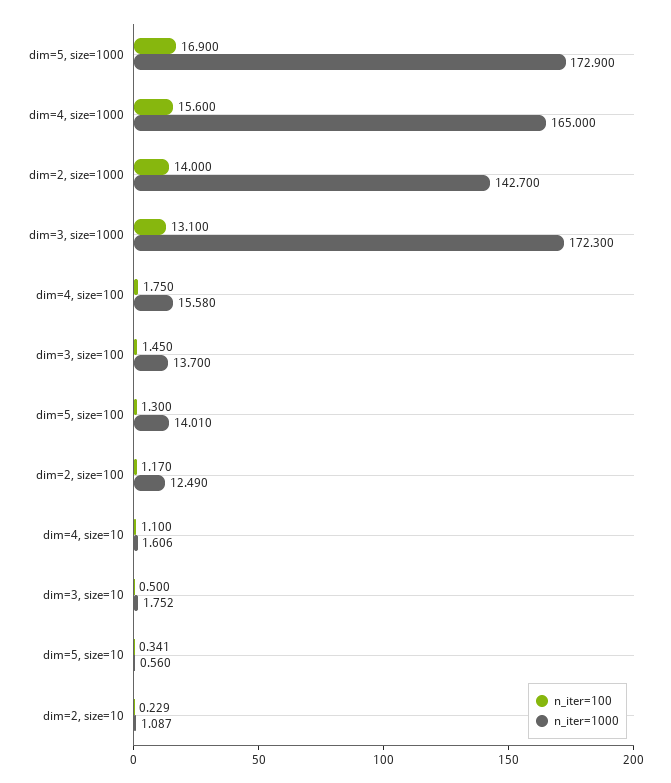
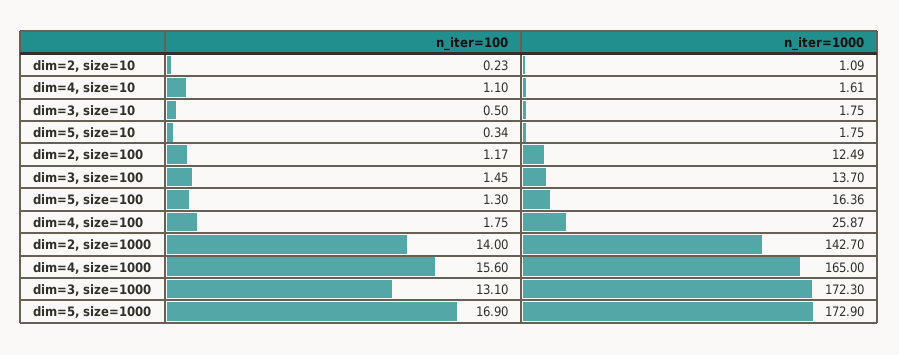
  {
    "n_iter=100": {
      "dim=5, size=1000": 16.9,
      "dim=4, size=1000": 15.6,
      "dim=2, size=1000": 14,
      "dim=3, size=1000": 13.1,
      "dim=4, size=100": 1.75,
      "dim=3, size=100": 1.45,
      "dim=5, size=100": 1.3,
      "dim=2, size=100": 1.17,
      "dim=4, size=10": 1.1,
      "dim=3, size=10": 0.5,
      "dim=5, size=10": 0.341,
      "dim=2, size=10": 0.229
    },
    "n_iter=1000": {
      "dim=5, size=1000": 172.9,
      "dim=4, size=1000": 165,
      "dim=2, size=1000": 142.7,
      "dim=3, size=1000": 172.3,
-     "dim=4, size=100": 15.58,
+     "dim=4, size=100": 25.87,
      "dim=3, size=100": 13.7,
-     "dim=5, size=100": 14.01,
+     "dim=5, size=100": 16.36,
      "dim=2, size=100": 12.49,
      "dim=4, size=10": 1.606,
      "dim=3, size=10": 1.752,
-     "dim=5, size=10": 0.56,
+     "dim=5, size=10": 1.75,
      "dim=2, size=10": 1.087
    }
  }

